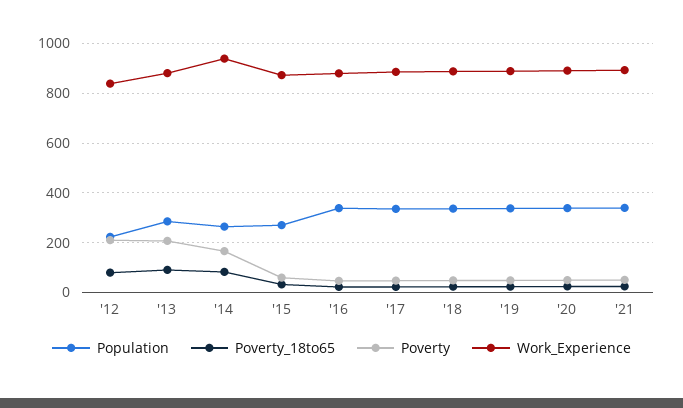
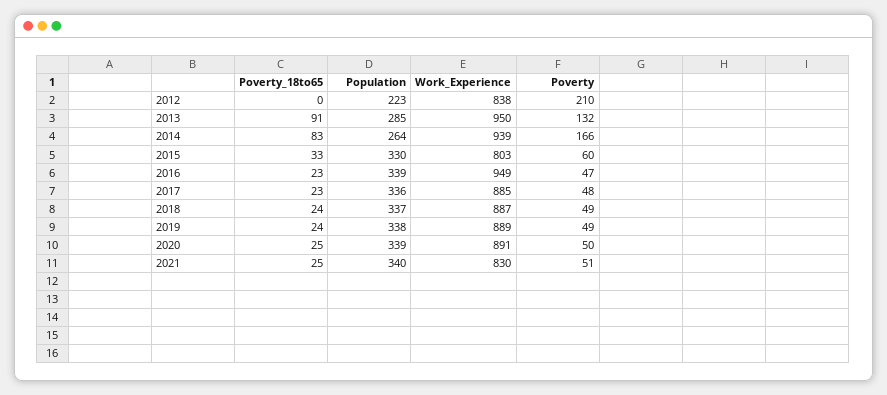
  {
    "Population": {
      "'12": 223,
      "'13": 285,
      "'14": 264,
-     "'15": 275,
+     "'15": 330,
      "'16": 339,
      "'17": 336,
      "'18": 337,
      "'19": 338,
      "'20": 339,
      "'21": 340
    },
    "Poverty_18to65": {
-     "'12": 75,
+     "'12": 0,
      "'13": 91,
      "'14": 83,
      "'15": 33,
      "'16": 23,
      "'17": 23,
      "'18": 24,
      "'19": 24,
      "'20": 25,
      "'21": 25
    },
    "Poverty": {
      "'12": 210,
-     "'13": 200,
+     "'13": 132,
      "'14": 166,
      "'15": 60,
      "'16": 47,
      "'17": 48,
      "'18": 49,
      "'19": 49,
      "'20": 50,
      "'21": 51
    },
    "Work_Experience": {
      "'12": 838,
-     "'13": 875,
+     "'13": 950,
      "'14": 939,
-     "'15": 875,
+     "'15": 803,
-     "'16": 875,
+     "'16": 949,
      "'17": 885,
      "'18": 887,
      "'19": 889,
      "'20": 891,
-     "'21": 900
+     "'21": 830
    }
  }

